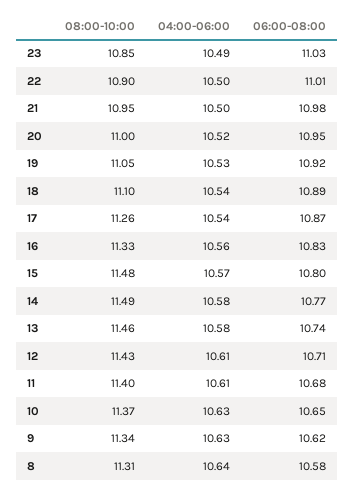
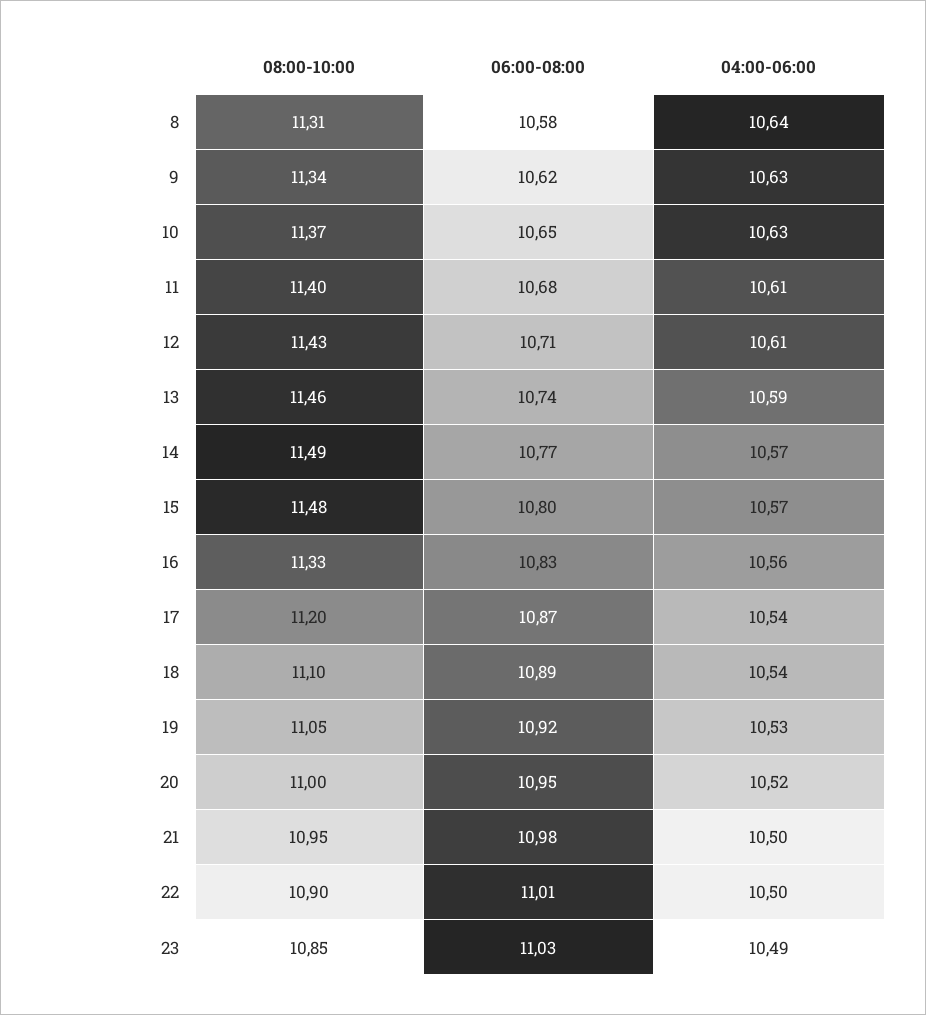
  {
    "08:00-10:00": {
      "23": 10.85,
      "22": 10.9,
      "21": 10.95,
      "20": 11,
      "19": 11.05,
      "18": 11.1,
-     "17": 11.26,
+     "17": 11.2,
      "16": 11.33,
      "15": 11.48,
      "14": 11.49,
      "13": 11.46,
      "12": 11.43,
      "11": 11.4,
      "10": 11.37,
      "9": 11.34,
      "8": 11.31
    },
    "04:00-06:00": {
      "23": 10.49,
      "22": 10.5,
      "21": 10.5,
      "20": 10.52,
      "19": 10.53,
      "18": 10.54,
      "17": 10.54,
      "16": 10.56,
      "15": 10.57,
-     "14": 10.58,
+     "14": 10.57,
-     "13": 10.58,
+     "13": 10.59,
      "12": 10.61,
      "11": 10.61,
      "10": 10.63,
      "9": 10.63,
      "8": 10.64
    },
    "06:00-08:00": {
      "23": 11.03,
      "22": 11.01,
      "21": 10.98,
      "20": 10.95,
      "19": 10.92,
      "18": 10.89,
      "17": 10.87,
      "16": 10.83,
      "15": 10.8,
      "14": 10.77,
      "13": 10.74,
      "12": 10.71,
      "11": 10.68,
      "10": 10.65,
      "9": 10.62,
      "8": 10.58
    }
  }

